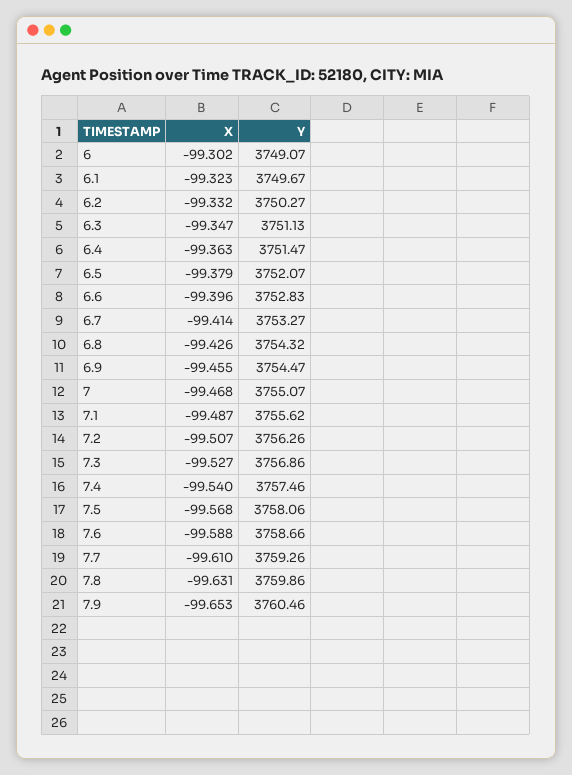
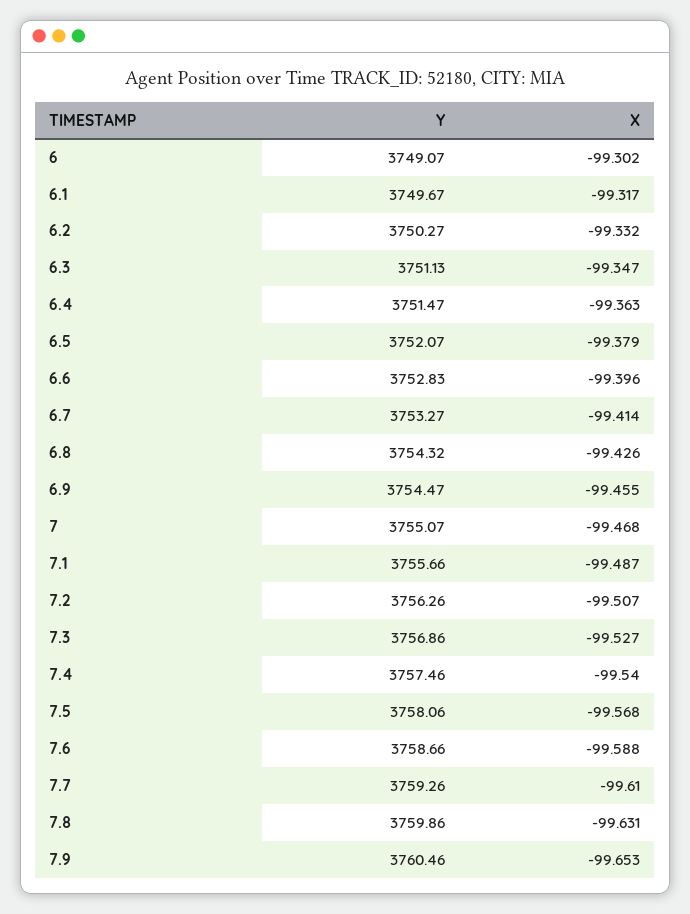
  {
    "X": {
      "6": -99.302,
-     "6.1": -99.323,
+     "6.1": -99.317,
      "6.2": -99.332,
      "6.3": -99.347,
      "6.4": -99.363,
      "6.5": -99.379,
      "6.6": -99.396,
      "6.7": -99.414,
      "6.8": -99.426,
      "6.9": -99.455,
      "7": -99.468,
      "7.1": -99.487,
      "7.2": -99.507,
      "7.3": -99.527,
      "7.4": -99.54,
      "7.5": -99.568,
      "7.6": -99.588,
      "7.7": -99.61,
      "7.8": -99.631,
      "7.9": -99.653
    },
    "Y": {
      "6": 3749.07,
      "6.1": 3749.67,
      "6.2": 3750.27,
      "6.3": 3751.13,
      "6.4": 3751.47,
      "6.5": 3752.07,
      "6.6": 3752.83,
      "6.7": 3753.27,
      "6.8": 3754.32,
      "6.9": 3754.47,
      "7": 3755.07,
-     "7.1": 3755.62,
+     "7.1": 3755.66,
      "7.2": 3756.26,
      "7.3": 3756.86,
      "7.4": 3757.46,
      "7.5": 3758.06,
      "7.6": 3758.66,
      "7.7": 3759.26,
      "7.8": 3759.86,
      "7.9": 3760.46
    }
  }

